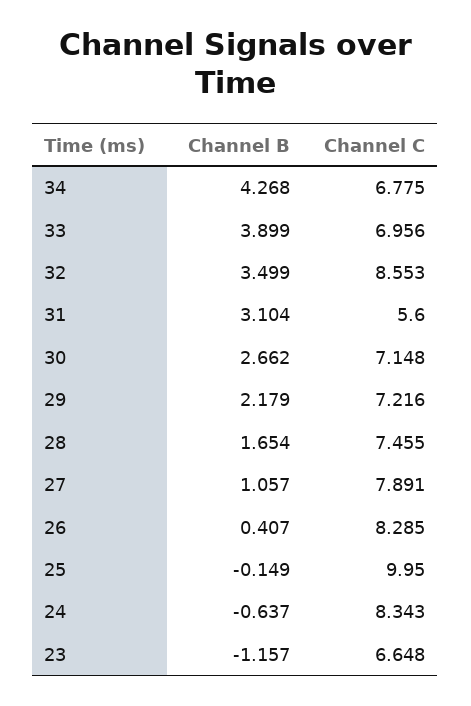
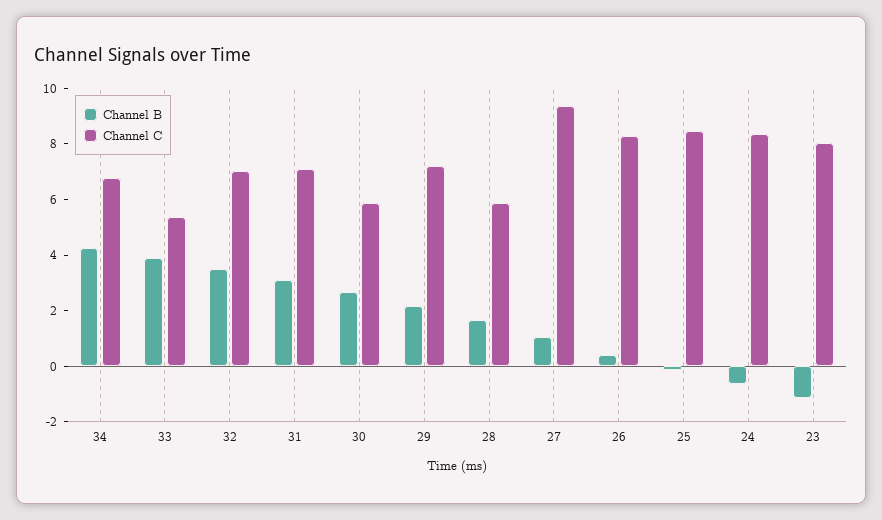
  {
    "Channel B": {
      "34": 4.268,
      "33": 3.899,
      "32": 3.499,
      "31": 3.104,
      "30": 2.662,
      "29": 2.179,
      "28": 1.654,
      "27": 1.057,
      "26": 0.407,
      "25": -0.149,
      "24": -0.637,
      "23": -1.157
    },
    "Channel C": {
      "34": 6.775,
-     "33": 6.956,
+     "33": 5.5,
-     "32": 8.553,
+     "32": 7,
-     "31": 5.6,
+     "31": 7,
-     "30": 7.148,
+     "30": 6,
      "29": 7.216,
-     "28": 7.455,
+     "28": 6,
-     "27": 7.891,
+     "27": 9.5,
      "26": 8.285,
-     "25": 9.95,
+     "25": 8.5,
      "24": 8.343,
-     "23": 6.648
+     "23": 8
    }
  }

